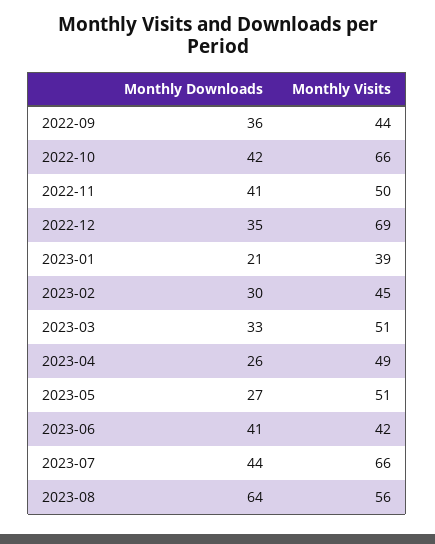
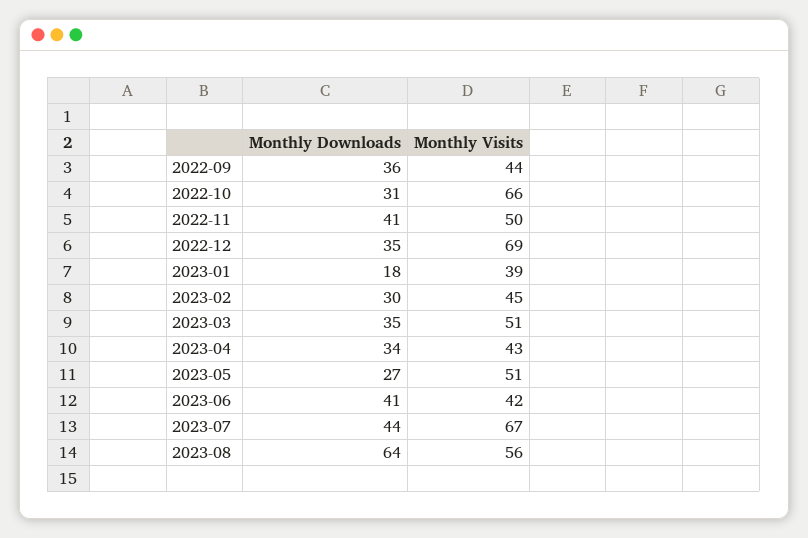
  {
    "Monthly Downloads": {
      "2022-09": 36,
-     "2022-10": 42,
+     "2022-10": 31,
      "2022-11": 41,
      "2022-12": 35,
-     "2023-01": 21,
+     "2023-01": 18,
      "2023-02": 30,
-     "2023-03": 33,
+     "2023-03": 35,
-     "2023-04": 26,
+     "2023-04": 34,
      "2023-05": 27,
      "2023-06": 41,
      "2023-07": 44,
      "2023-08": 64
    },
    "Monthly Visits": {
      "2022-09": 44,
      "2022-10": 66,
      "2022-11": 50,
      "2022-12": 69,
      "2023-01": 39,
      "2023-02": 45,
      "2023-03": 51,
-     "2023-04": 49,
+     "2023-04": 43,
      "2023-05": 51,
      "2023-06": 42,
-     "2023-07": 66,
+     "2023-07": 67,
      "2023-08": 56
    }
  }

